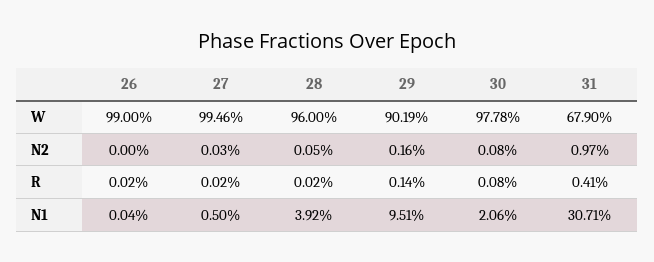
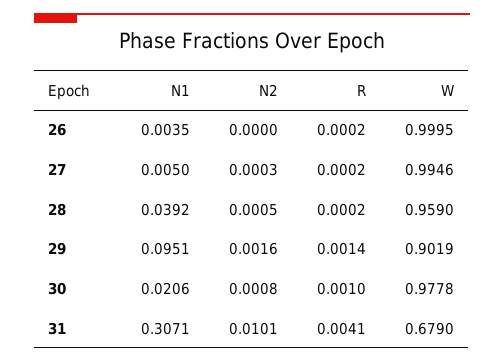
  {
    "26": {
-     "W": 0.99,
+     "W": 0.9995,
      "N2": 0,
      "R": 0.0002,
-     "N1": 0.0004
+     "N1": 0.0035
    },
    "27": {
      "W": 0.9946,
      "N2": 0.0003,
      "R": 0.0002,
      "N1": 0.005
    },
    "28": {
-     "W": 0.96,
+     "W": 0.959,
      "N2": 0.0005,
      "R": 0.0002,
      "N1": 0.0392
    },
    "29": {
      "W": 0.9019,
      "N2": 0.0016,
      "R": 0.0014,
      "N1": 0.0951
    },
    "30": {
      "W": 0.9778,
      "N2": 0.0008,
-     "R": 0.0008,
+     "R": 0.001,
      "N1": 0.0206
    },
    "31": {
      "W": 0.679,
-     "N2": 0.0097,
+     "N2": 0.0101,
      "R": 0.0041,
      "N1": 0.3071
    }
  }

